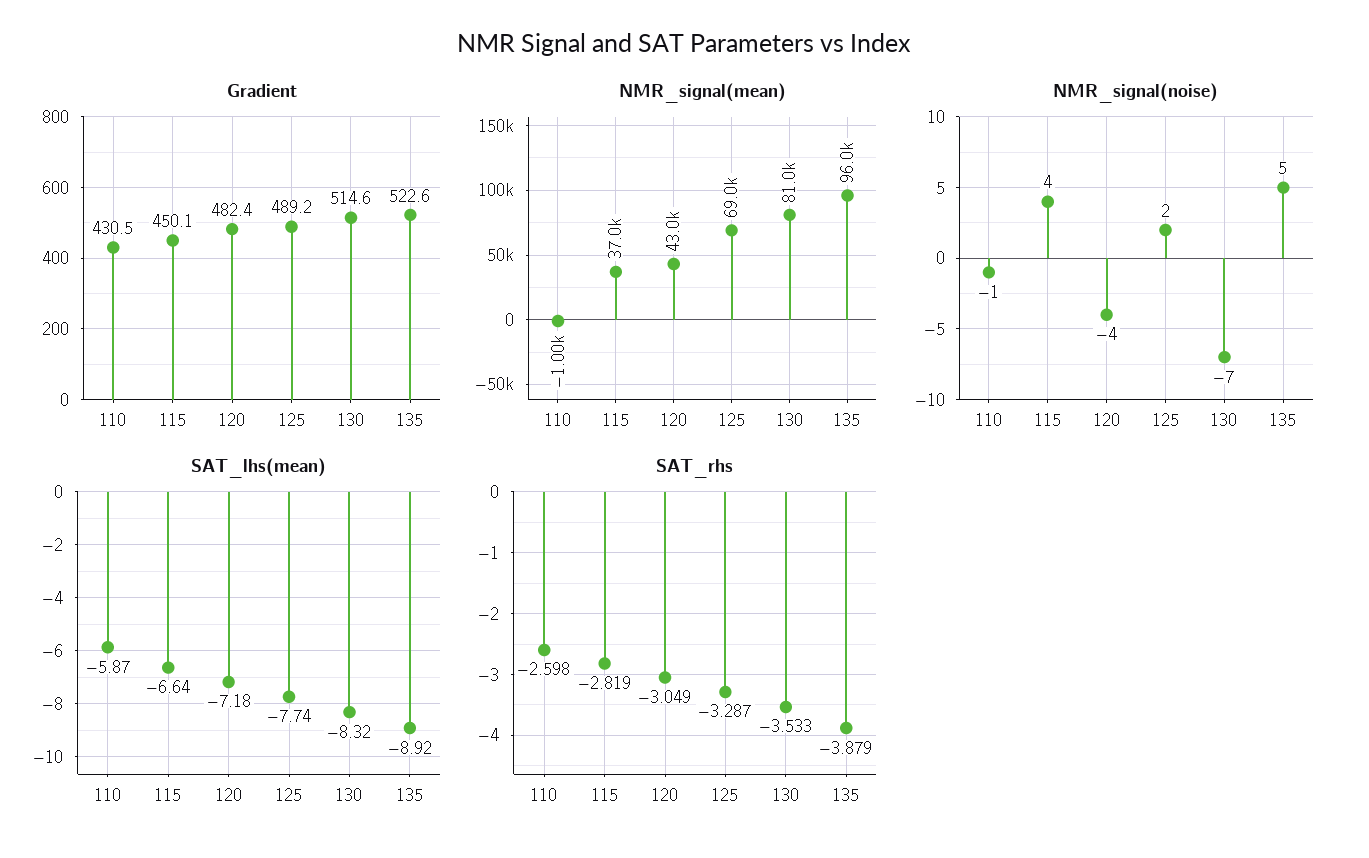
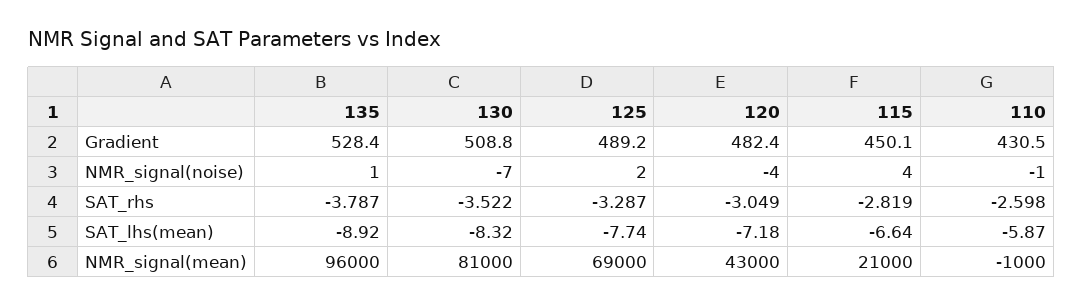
  {
    "Gradient": {
      "110": 430.5,
      "115": 450.1,
      "120": 482.4,
      "125": 489.2,
-     "130": 514.6,
+     "130": 508.8,
-     "135": 522.6
+     "135": 528.4
    },
    "NMR_signal(mean)": {
      "110": -1000,
-     "115": 37000,
+     "115": 21000,
      "120": 43000,
      "125": 69000,
      "130": 81000,
      "135": 96000
    },
    "NMR_signal(noise)": {
      "110": -1,
      "115": 4,
      "120": -4,
      "125": 2,
      "130": -7,
-     "135": 5
+     "135": 1
    },
    "SAT_lhs(mean)": {
      "110": -5.87,
      "115": -6.64,
      "120": -7.18,
      "125": -7.74,
      "130": -8.32,
      "135": -8.92
    },
    "SAT_rhs": {
      "110": -2.598,
      "115": -2.819,
      "120": -3.049,
      "125": -3.287,
-     "130": -3.533,
+     "130": -3.522,
-     "135": -3.879
+     "135": -3.787
    }
  }

